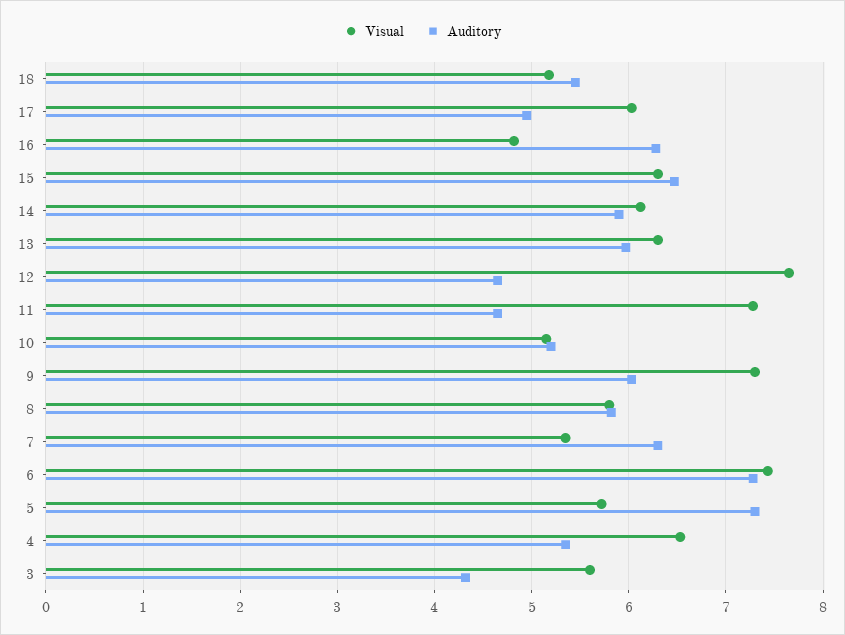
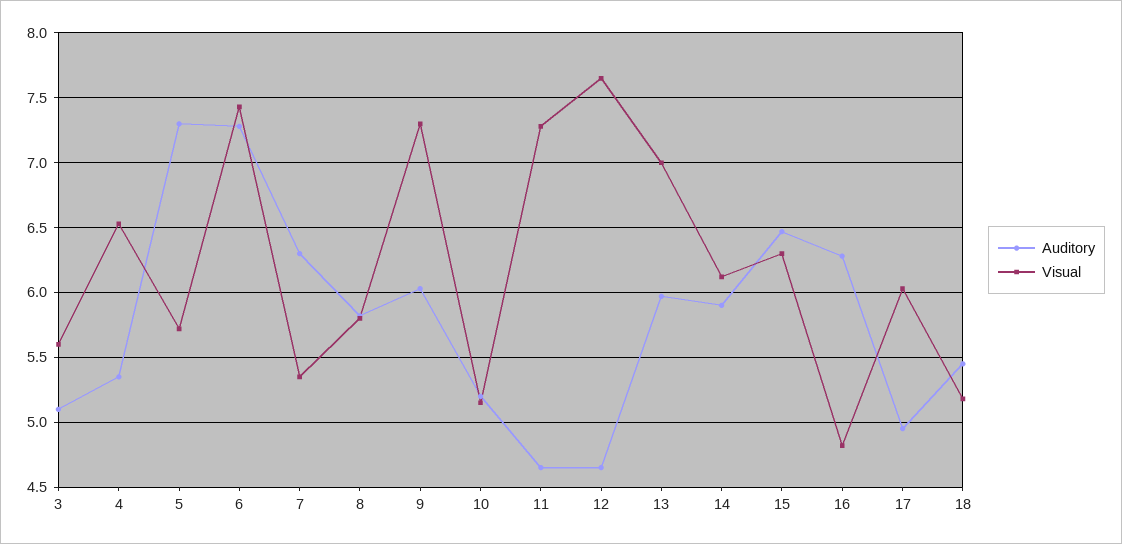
  {
    "Visual": {
      "18": 5.2,
      "17": 6.05,
      "16": 4.8,
      "15": 6.3,
      "14": 6.1,
-     "13": 6.3,
+     "13": 7,
      "12": 7.65,
      "11": 7.3,
      "10": 5.15,
      "9": 7.3,
      "8": 5.8,
      "7": 5.35,
      "6": 7.45,
      "5": 5.7,
      "4": 6.55,
      "3": 5.6
    },
    "Auditory": {
      "18": 5.45,
      "17": 4.95,
      "16": 6.3,
      "15": 6.45,
      "14": 5.9,
      "13": 5.95,
      "12": 4.65,
      "11": 4.65,
      "10": 5.2,
      "9": 6.05,
      "8": 5.8,
      "7": 6.3,
      "6": 7.3,
      "5": 7.3,
      "4": 5.35,
-     "3": 4.3
+     "3": 5.1
    }
  }

